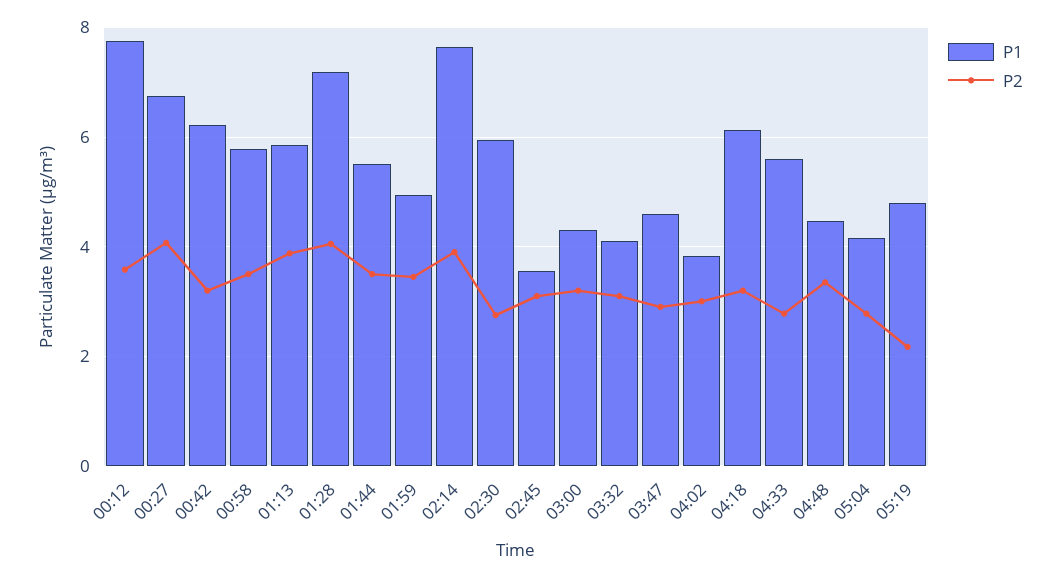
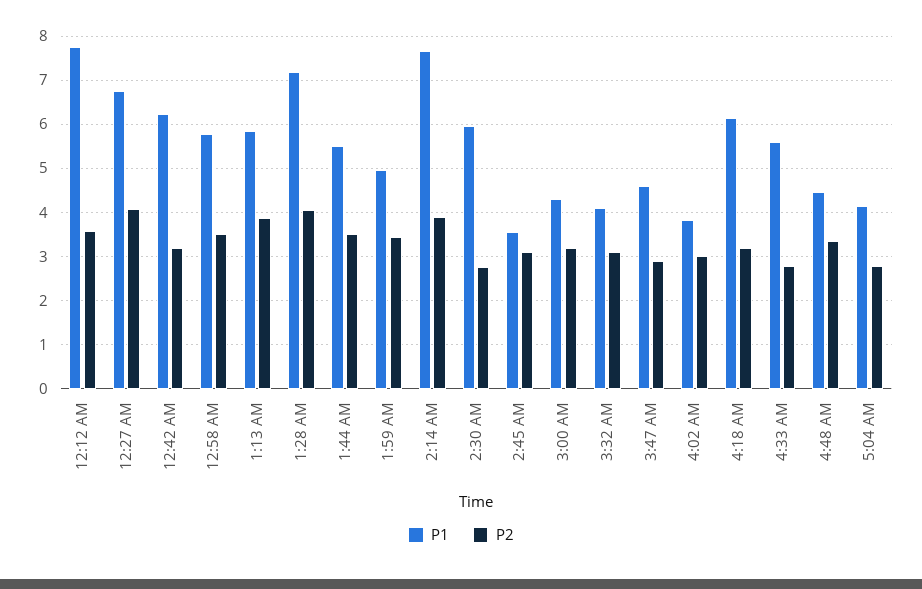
  {
    "P1": {
      "00:12": 7.8,
      "00:27": 6.8,
      "00:42": 6.2,
      "00:58": 5.8,
      "01:13": 5.8,
      "01:28": 7.2,
      "01:44": 5.6,
      "01:59": 5,
      "02:14": 7.6,
      "02:30": 6,
      "02:45": 3.6,
      "03:00": 4.4,
      "03:32": 4.2,
      "03:47": 4.6,
      "04:02": 3.8,
      "04:18": 6.2,
      "04:33": 5.6,
      "04:48": 4.4,
-     "05:04": 4.2,
+     "05:04": 4.2
-     "05:19": 4.8
    },
    "P2": {
      "00:12": 3.6,
      "00:27": 4,
      "00:42": 3.2,
      "00:58": 3.6,
      "01:13": 3.8,
      "01:28": 4,
      "01:44": 3.6,
      "01:59": 3.4,
      "02:14": 4,
      "02:30": 2.8,
      "02:45": 3.2,
      "03:00": 3.2,
      "03:32": 3.2,
      "03:47": 3,
      "04:02": 3,
      "04:18": 3.2,
      "04:33": 2.8,
      "04:48": 3.4,
-     "05:04": 2.8,
+     "05:04": 2.8
-     "05:19": 2.2
    }
  }

